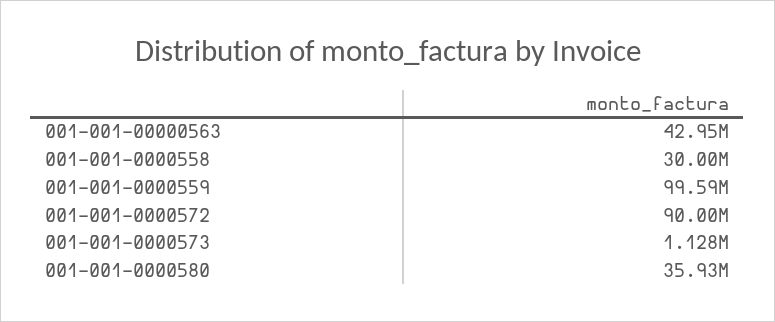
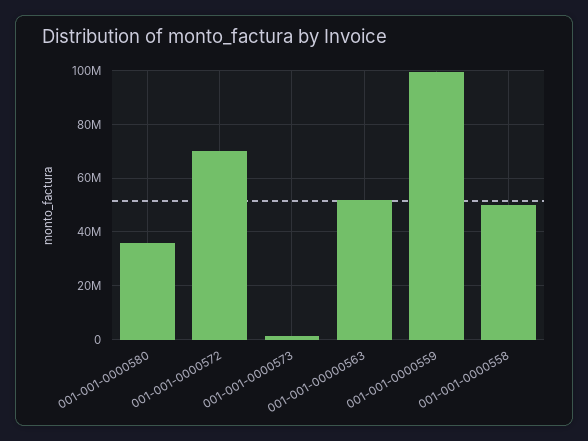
  {
-   "001-001-00000563": 42950000,
+   "001-001-00000563": 52500000,
-   "001-001-0000558": 30000000,
+   "001-001-0000558": 50000000,
    "001-001-0000559": 99590000,
-   "001-001-0000572": 90000000,
+   "001-001-0000572": 70000000,
    "001-001-0000573": 1128000,
    "001-001-0000580": 35930000
  }

